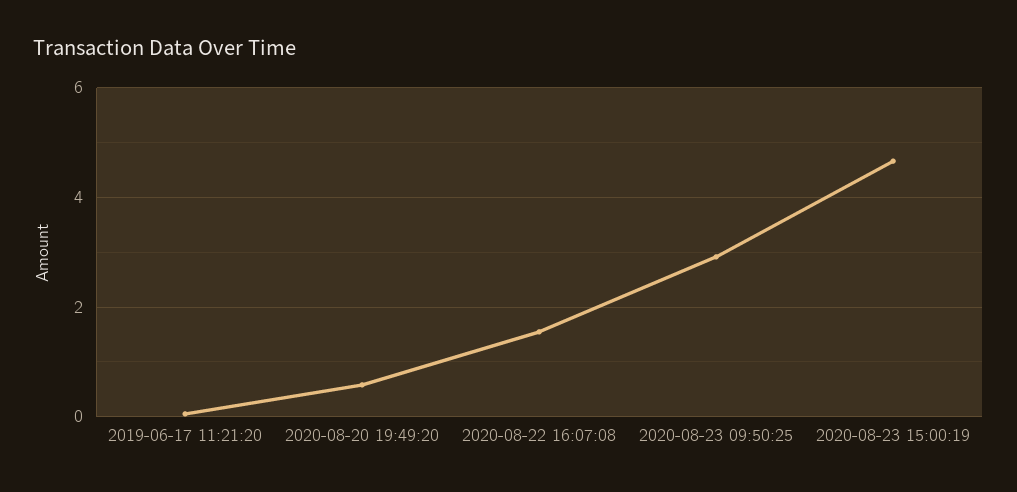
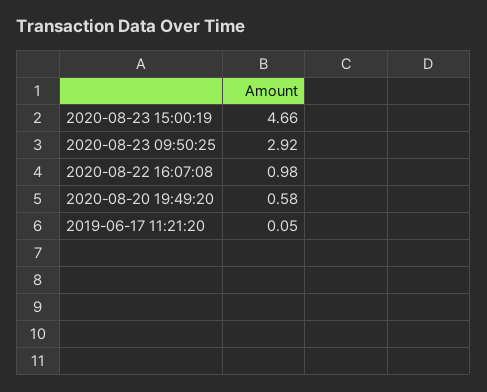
  {
    "2019-06-17 11:21:20": 0.05,
    "2020-08-20 19:49:20": 0.58,
-   "2020-08-22 16:07:08": 1.6,
+   "2020-08-22 16:07:08": 0.98,
    "2020-08-23 09:50:25": 2.92,
    "2020-08-23 15:00:19": 4.66
  }

